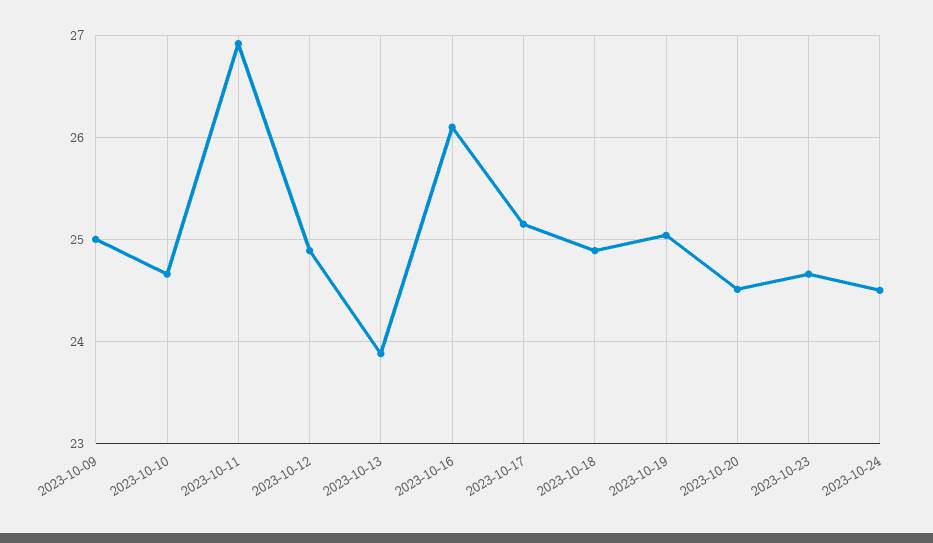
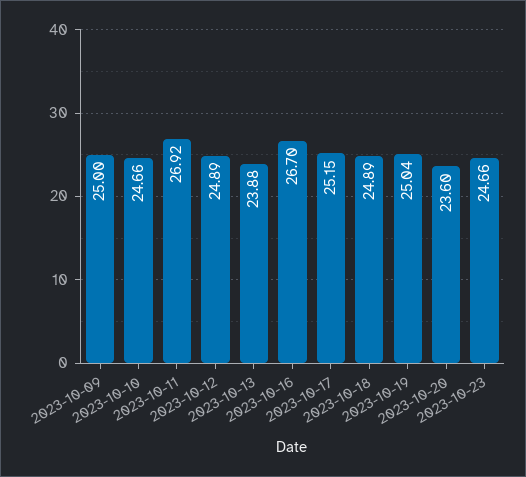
  {
    "2023-10-09": 25,
    "2023-10-10": 24.66,
    "2023-10-11": 26.92,
    "2023-10-12": 24.89,
    "2023-10-13": 23.88,
-   "2023-10-16": 26.1,
+   "2023-10-16": 26.7,
    "2023-10-17": 25.15,
    "2023-10-18": 24.89,
    "2023-10-19": 25.04,
-   "2023-10-20": 24.5,
+   "2023-10-20": 23.6,
-   "2023-10-23": 24.66,
+   "2023-10-23": 24.66
-   "2023-10-24": 24.5
  }

